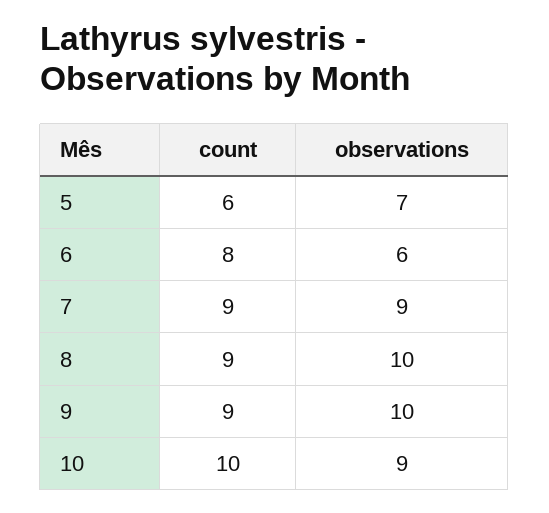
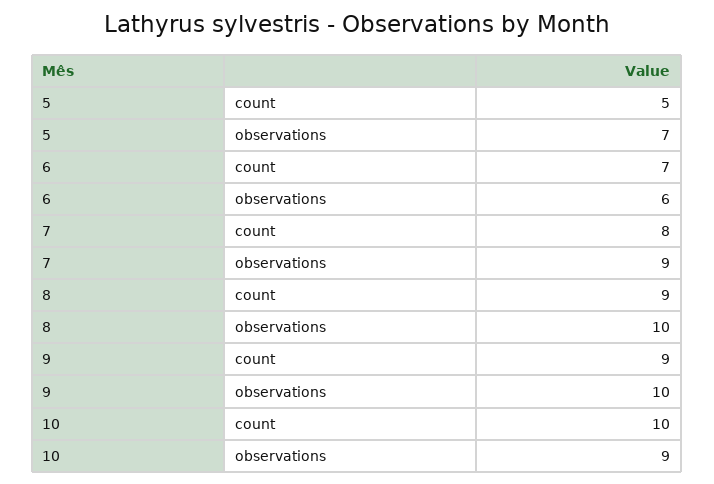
  {
    "count": {
-     "5": 6,
+     "5": 5,
-     "6": 8,
+     "6": 7,
-     "7": 9,
+     "7": 8,
      "8": 9,
      "9": 9,
      "10": 10
    },
    "observations": {
      "5": 7,
      "6": 6,
      "7": 9,
      "8": 10,
      "9": 10,
      "10": 9
    }
  }

